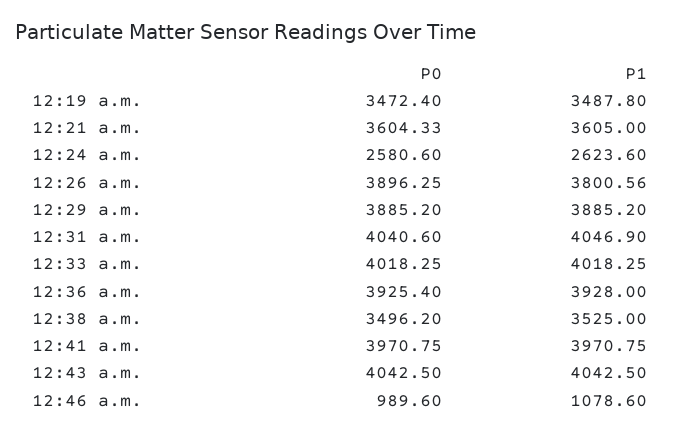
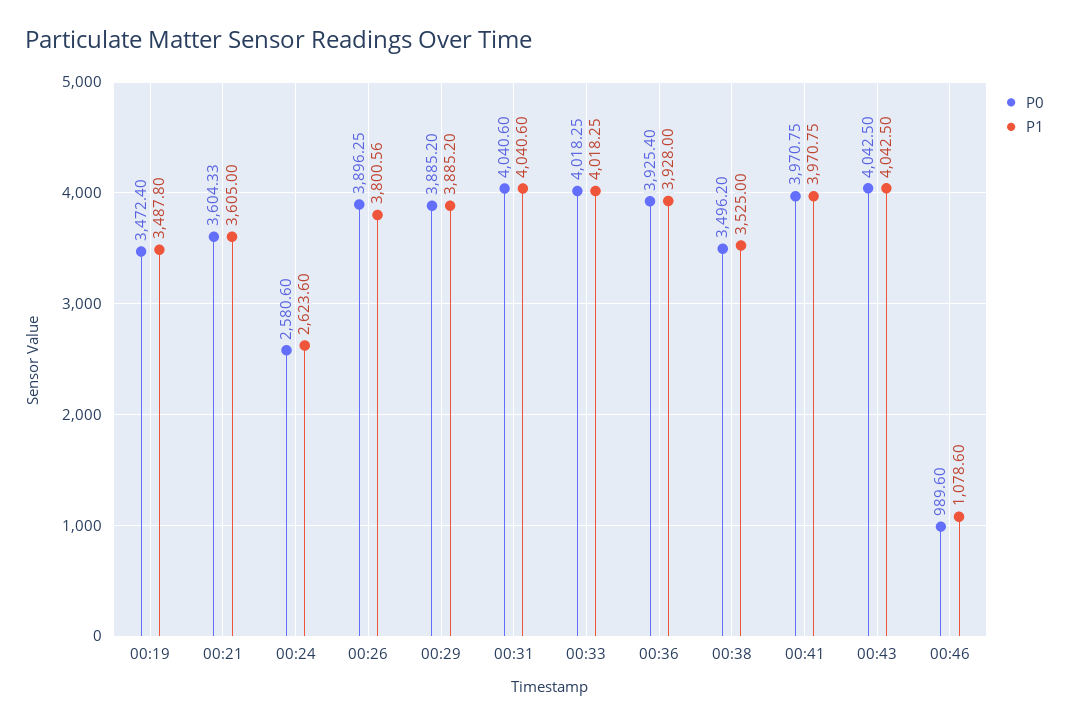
  {
    "P0": {
      "12:19 a.m.": 3472.4,
      "12:21 a.m.": 3604.33,
      "12:24 a.m.": 2580.6,
      "12:26 a.m.": 3896.25,
      "12:29 a.m.": 3885.2,
      "12:31 a.m.": 4040.6,
      "12:33 a.m.": 4018.25,
      "12:36 a.m.": 3925.4,
      "12:38 a.m.": 3496.2,
      "12:41 a.m.": 3970.75,
      "12:43 a.m.": 4042.5,
      "12:46 a.m.": 989.6
    },
    "P1": {
      "12:19 a.m.": 3487.8,
      "12:21 a.m.": 3605,
      "12:24 a.m.": 2623.6,
      "12:26 a.m.": 3800.56,
      "12:29 a.m.": 3885.2,
-     "12:31 a.m.": 4046.9,
+     "12:31 a.m.": 4040.6,
      "12:33 a.m.": 4018.25,
      "12:36 a.m.": 3928,
      "12:38 a.m.": 3525,
      "12:41 a.m.": 3970.75,
      "12:43 a.m.": 4042.5,
      "12:46 a.m.": 1078.6
    }
  }

